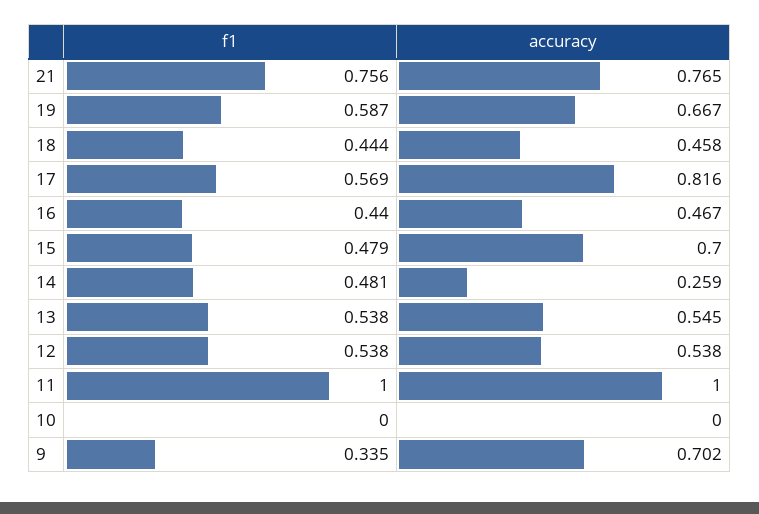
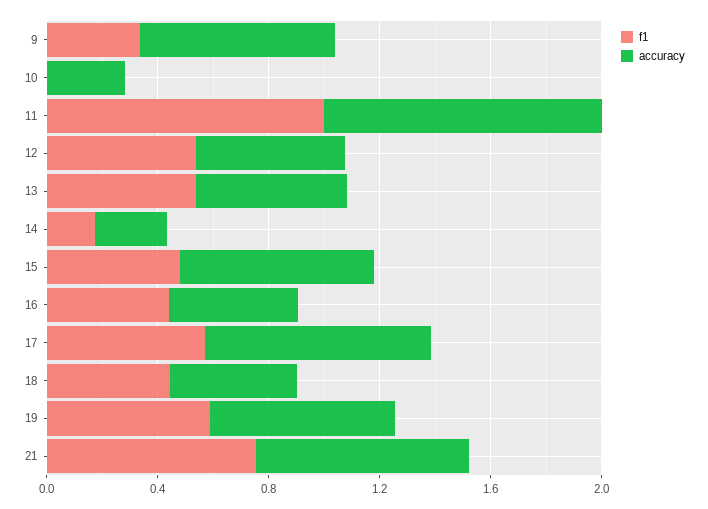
  {
    "f1": {
      "21": 0.756,
      "19": 0.587,
      "18": 0.444,
      "17": 0.569,
      "16": 0.44,
      "15": 0.479,
-     "14": 0.481,
+     "14": 0.2,
      "13": 0.538,
      "12": 0.538,
      "11": 1,
      "10": 0,
      "9": 0.335
    },
    "accuracy": {
      "21": 0.765,
      "19": 0.667,
      "18": 0.458,
      "17": 0.816,
      "16": 0.467,
      "15": 0.7,
      "14": 0.259,
      "13": 0.545,
      "12": 0.538,
      "11": 1,
-     "10": 0,
+     "10": 0.3,
      "9": 0.702
    }
  }

